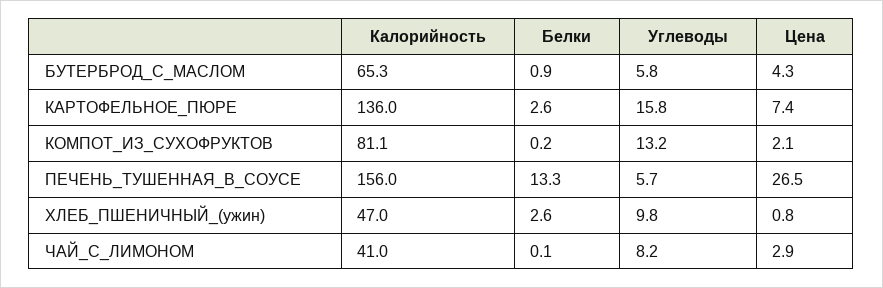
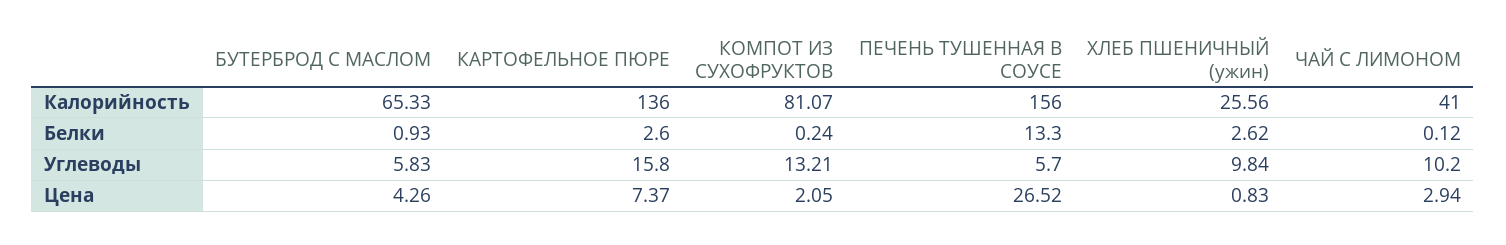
  {
    "Калорийность": {
      "БУТЕРБРОД_С_МАСЛОМ": 65.33,
      "КАРТОФЕЛЬНОЕ_ПЮРЕ": 136,
      "КОМПОТ_ИЗ_СУХОФРУКТОВ": 81.07,
      "ПЕЧЕНЬ_ТУШЕННАЯ_В_СОУСЕ": 156,
-     "ХЛЕБ_ПШЕНИЧНЫЙ_(ужин)": 47,
+     "ХЛЕБ_ПШЕНИЧНЫЙ_(ужин)": 25.56,
      "ЧАЙ_С_ЛИМОНОМ": 41
    },
    "Белки": {
      "БУТЕРБРОД_С_МАСЛОМ": 0.93,
      "КАРТОФЕЛЬНОЕ_ПЮРЕ": 2.6,
      "КОМПОТ_ИЗ_СУХОФРУКТОВ": 0.24,
      "ПЕЧЕНЬ_ТУШЕННАЯ_В_СОУСЕ": 13.3,
      "ХЛЕБ_ПШЕНИЧНЫЙ_(ужин)": 2.62,
      "ЧАЙ_С_ЛИМОНОМ": 0.12
    },
    "Углеводы": {
      "БУТЕРБРОД_С_МАСЛОМ": 5.83,
      "КАРТОФЕЛЬНОЕ_ПЮРЕ": 15.8,
      "КОМПОТ_ИЗ_СУХОФРУКТОВ": 13.21,
      "ПЕЧЕНЬ_ТУШЕННАЯ_В_СОУСЕ": 5.7,
      "ХЛЕБ_ПШЕНИЧНЫЙ_(ужин)": 9.84,
-     "ЧАЙ_С_ЛИМОНОМ": 8.2
+     "ЧАЙ_С_ЛИМОНОМ": 10.2
    },
    "Цена": {
      "БУТЕРБРОД_С_МАСЛОМ": 4.26,
      "КАРТОФЕЛЬНОЕ_ПЮРЕ": 7.37,
      "КОМПОТ_ИЗ_СУХОФРУКТОВ": 2.05,
      "ПЕЧЕНЬ_ТУШЕННАЯ_В_СОУСЕ": 26.52,
      "ХЛЕБ_ПШЕНИЧНЫЙ_(ужин)": 0.83,
      "ЧАЙ_С_ЛИМОНОМ": 2.94
    }
  }

